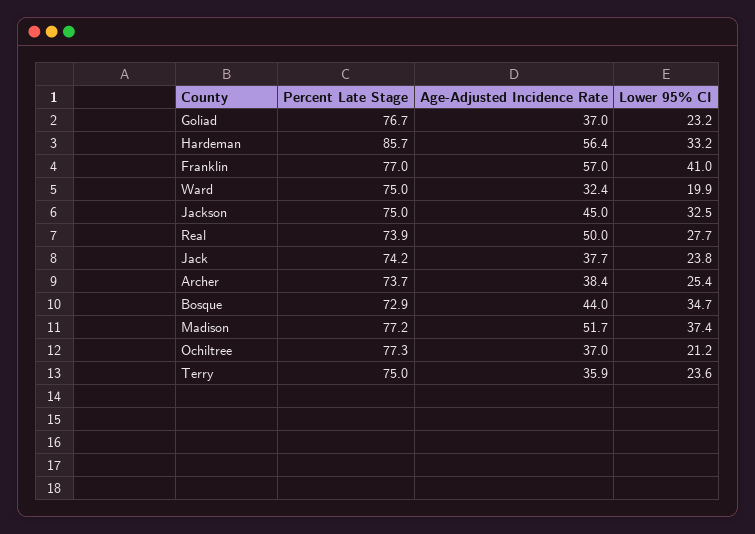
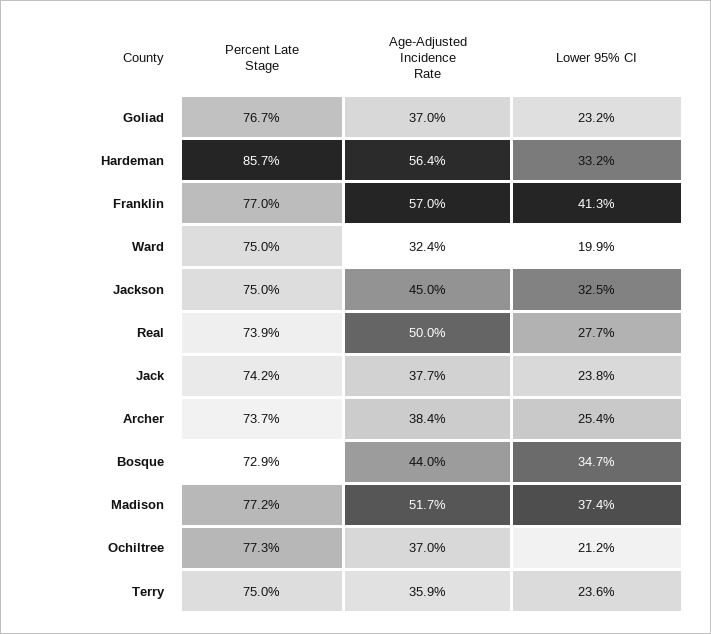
  {
    "Percent Late Stage": {
      "Goliad": 76.7,
      "Hardeman": 85.7,
      "Franklin": 77,
      "Ward": 75,
      "Jackson": 75,
      "Real": 73.9,
      "Jack": 74.2,
      "Archer": 73.7,
      "Bosque": 72.9,
      "Madison": 77.2,
      "Ochiltree": 77.3,
      "Terry": 75
    },
    "Age-Adjusted Incidence Rate": {
      "Goliad": 37,
      "Hardeman": 56.4,
      "Franklin": 57,
      "Ward": 32.4,
      "Jackson": 45,
      "Real": 50,
      "Jack": 37.7,
      "Archer": 38.4,
      "Bosque": 44,
      "Madison": 51.7,
      "Ochiltree": 37,
      "Terry": 35.9
    },
    "Lower 95% CI": {
      "Goliad": 23.2,
      "Hardeman": 33.2,
-     "Franklin": 41,
+     "Franklin": 41.3,
      "Ward": 19.9,
      "Jackson": 32.5,
      "Real": 27.7,
      "Jack": 23.8,
      "Archer": 25.4,
      "Bosque": 34.7,
      "Madison": 37.4,
      "Ochiltree": 21.2,
      "Terry": 23.6
    }
  }

